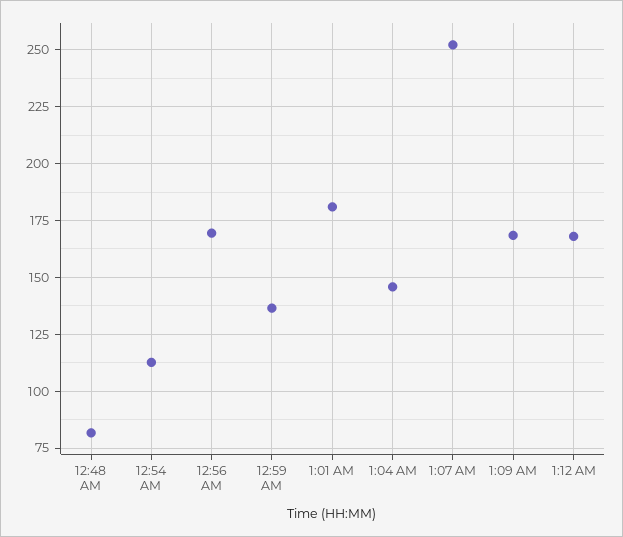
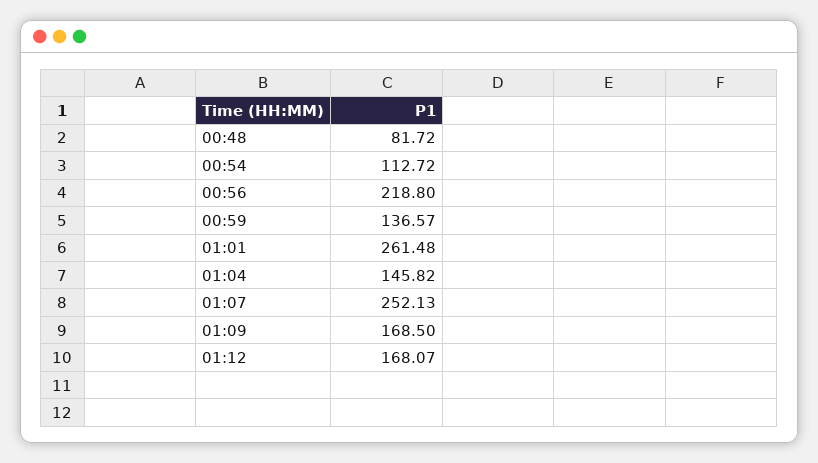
  {
    "12:48 AM": 81.72,
    "12:54 AM": 112.72,
-   "12:56 AM": 170,
+   "12:56 AM": 218.8,
    "12:59 AM": 136.57,
-   "1:01 AM": 180,
+   "1:01 AM": 261.48,
    "1:04 AM": 145.82,
    "1:07 AM": 252.13,
    "1:09 AM": 168.5,
    "1:12 AM": 168.07
  }

